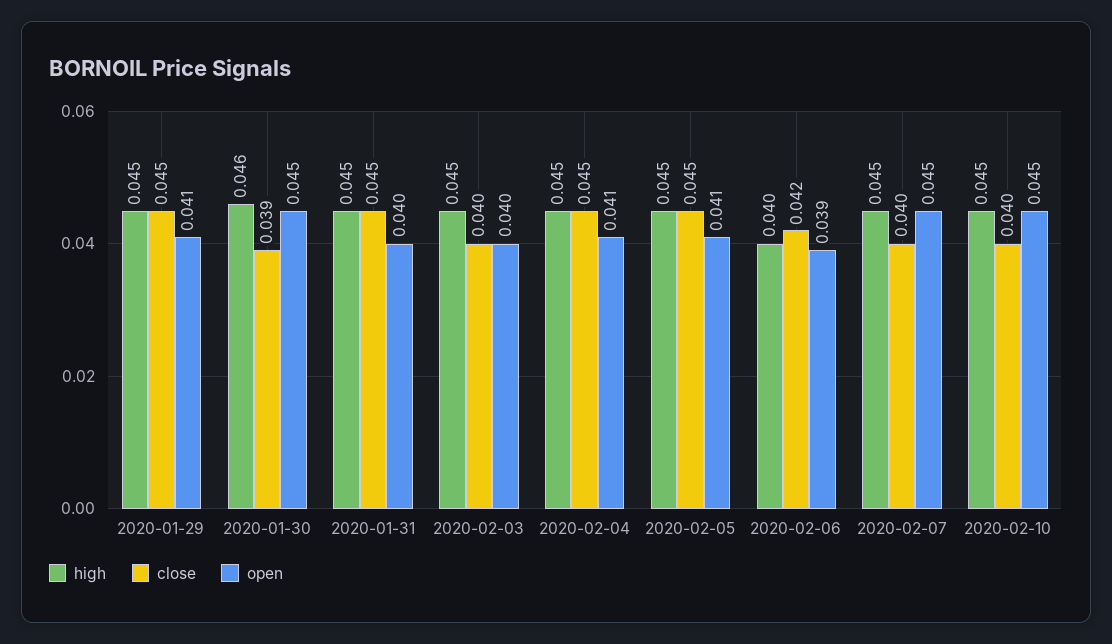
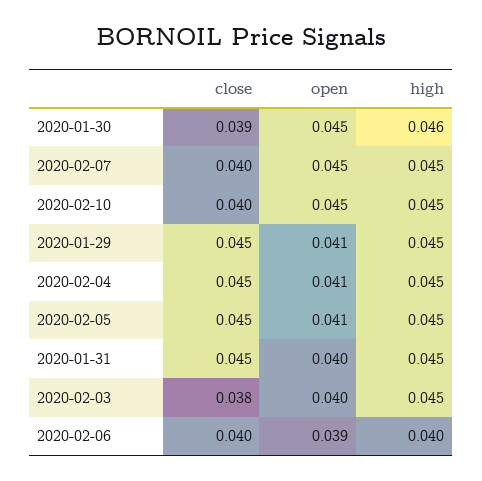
  {
    "high": {
      "2020-01-29": 0.045,
      "2020-01-30": 0.046,
      "2020-01-31": 0.045,
      "2020-02-03": 0.045,
      "2020-02-04": 0.045,
      "2020-02-05": 0.045,
      "2020-02-06": 0.04,
      "2020-02-07": 0.045,
      "2020-02-10": 0.045
    },
    "close": {
      "2020-01-29": 0.045,
      "2020-01-30": 0.039,
      "2020-01-31": 0.045,
-     "2020-02-03": 0.04,
+     "2020-02-03": 0.038,
      "2020-02-04": 0.045,
      "2020-02-05": 0.045,
-     "2020-02-06": 0.042,
+     "2020-02-06": 0.04,
      "2020-02-07": 0.04,
      "2020-02-10": 0.04
    },
    "open": {
      "2020-01-29": 0.041,
      "2020-01-30": 0.045,
      "2020-01-31": 0.04,
      "2020-02-03": 0.04,
      "2020-02-04": 0.041,
      "2020-02-05": 0.041,
      "2020-02-06": 0.039,
      "2020-02-07": 0.045,
      "2020-02-10": 0.045
    }
  }

